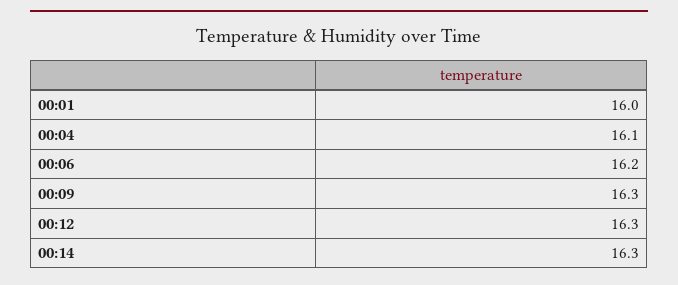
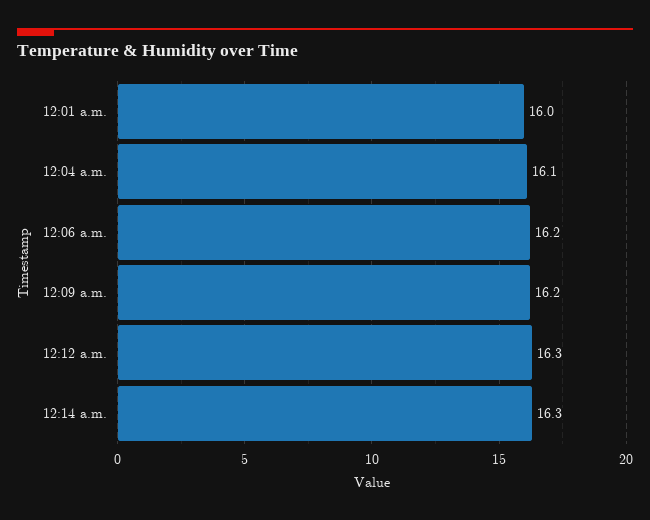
  {
    "00:01": 16,
    "00:04": 16.1,
    "00:06": 16.2,
-   "00:09": 16.3,
+   "00:09": 16.2,
    "00:12": 16.3,
    "00:14": 16.3
  }

